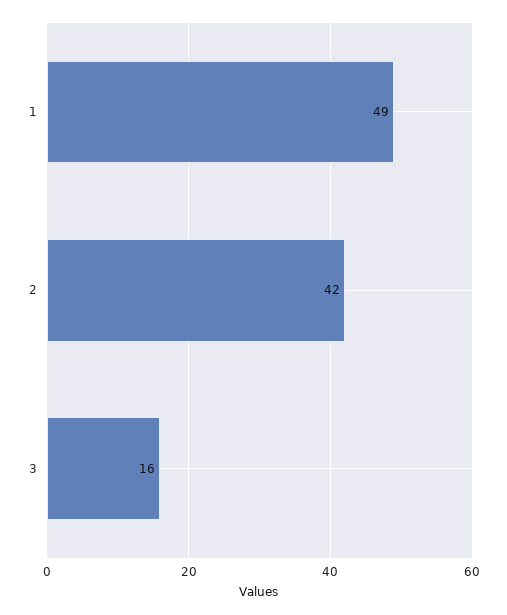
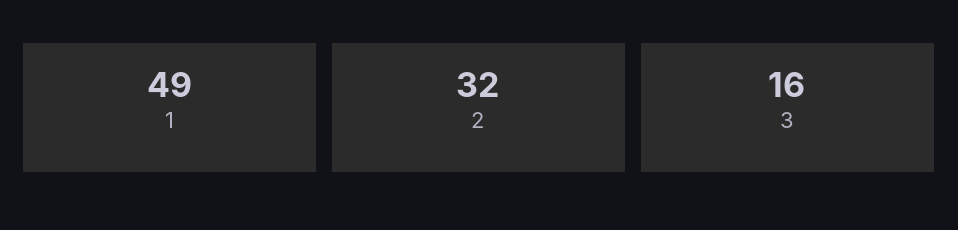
  {
    "1": 49,
-   "2": 42,
+   "2": 32,
    "3": 16
  }

